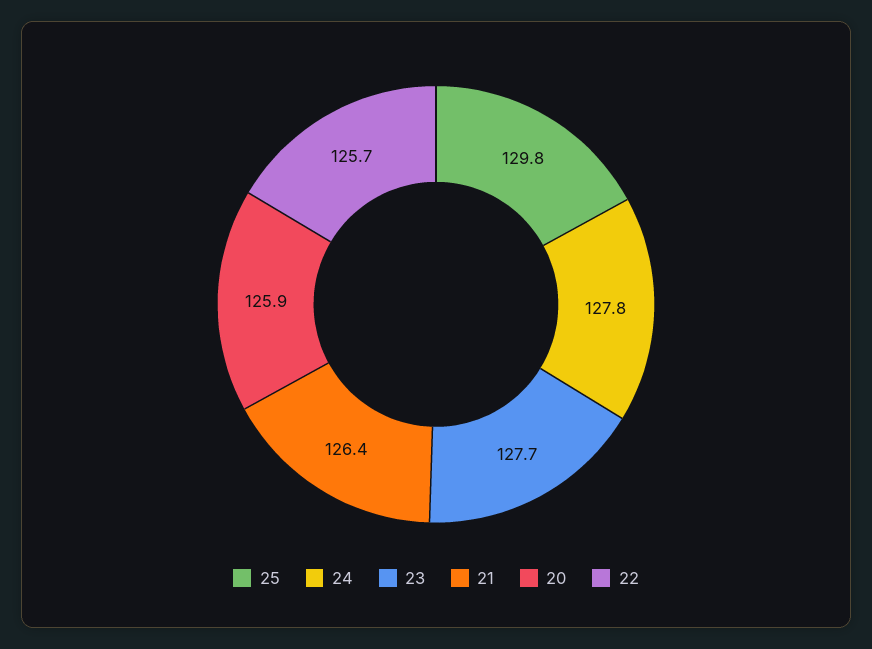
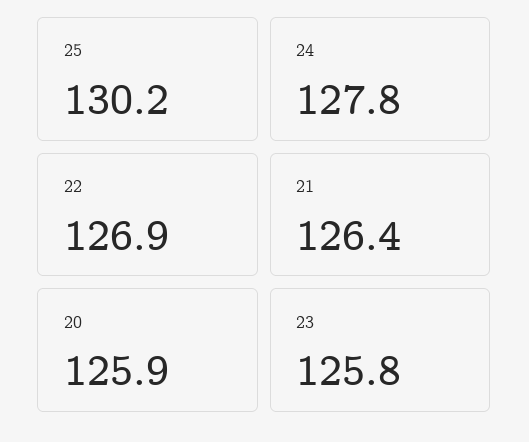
  {
-   "25": 129.8,
+   "25": 130.2,
    "24": 127.8,
-   "23": 127.7,
+   "23": 125.8,
    "21": 126.4,
    "20": 125.9,
-   "22": 125.7
+   "22": 126.9
  }

